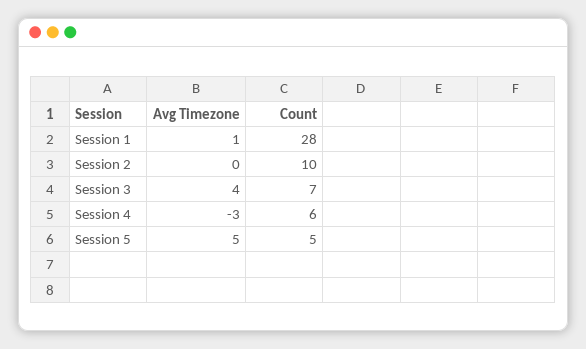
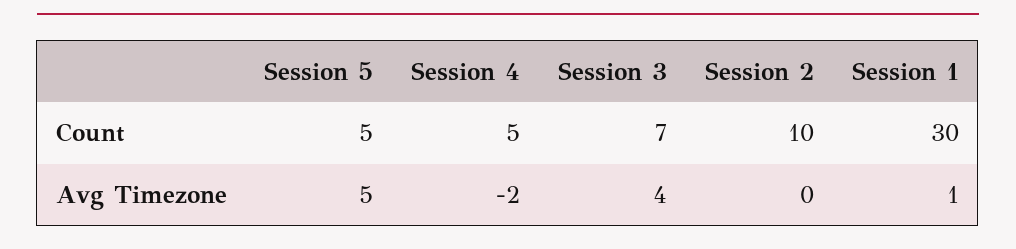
  {
    "Avg Timezone": {
      "Session 1": 1,
      "Session 2": 0,
      "Session 3": 4,
-     "Session 4": -3,
+     "Session 4": -2,
      "Session 5": 5
    },
    "Count": {
-     "Session 1": 28,
+     "Session 1": 30,
      "Session 2": 10,
      "Session 3": 7,
-     "Session 4": 6,
+     "Session 4": 5,
      "Session 5": 5
    }
  }

